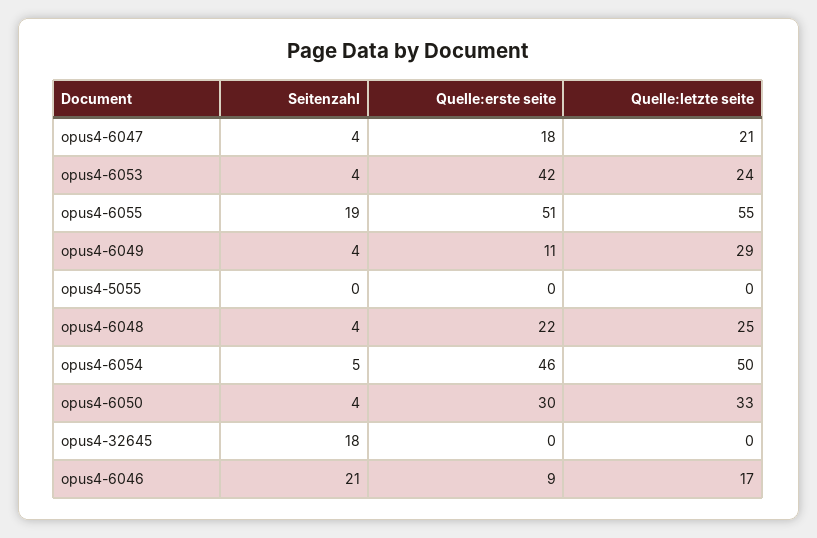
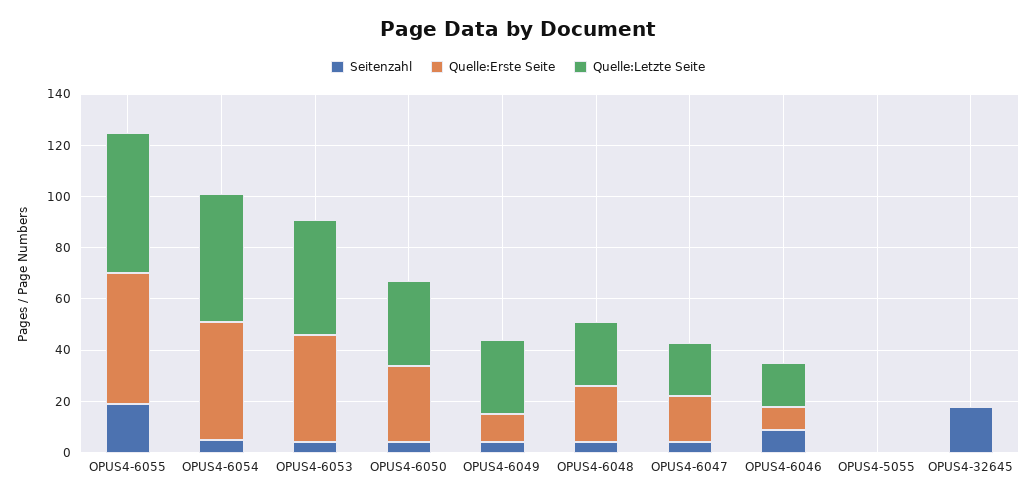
  {
    "Seitenzahl": {
      "opus4-6047": 4,
      "opus4-6053": 4,
      "opus4-6055": 19,
      "opus4-6049": 4,
      "opus4-5055": 0,
      "opus4-6048": 4,
      "opus4-6054": 5,
      "opus4-6050": 4,
      "opus4-32645": 18,
-     "opus4-6046": 21
+     "opus4-6046": 10
    },
    "Quelle:erste seite": {
      "opus4-6047": 18,
      "opus4-6053": 42,
      "opus4-6055": 51,
      "opus4-6049": 11,
      "opus4-5055": 0,
      "opus4-6048": 22,
      "opus4-6054": 46,
      "opus4-6050": 30,
      "opus4-32645": 0,
      "opus4-6046": 9
    },
    "Quelle:letzte seite": {
      "opus4-6047": 21,
-     "opus4-6053": 24,
+     "opus4-6053": 45,
      "opus4-6055": 55,
      "opus4-6049": 29,
      "opus4-5055": 0,
      "opus4-6048": 25,
      "opus4-6054": 50,
      "opus4-6050": 33,
      "opus4-32645": 0,
      "opus4-6046": 17
    }
  }

